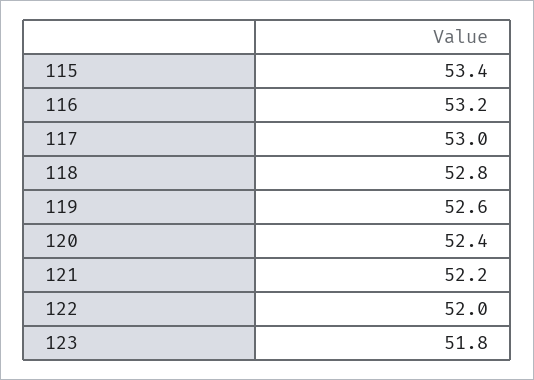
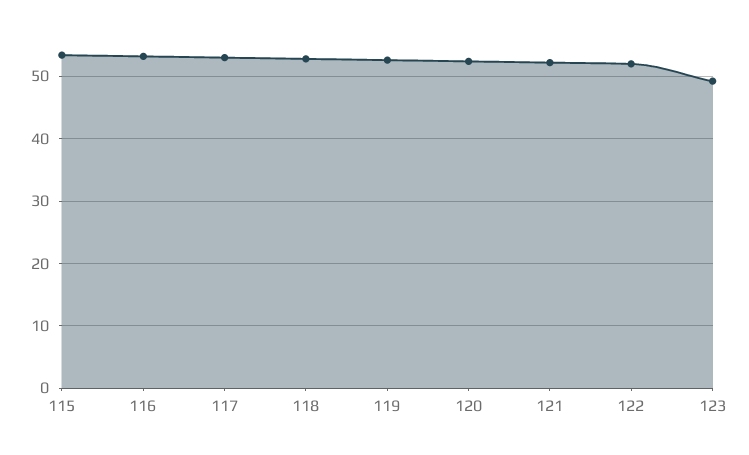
  {
    "115": 53.4,
    "116": 53.2,
    "117": 53,
    "118": 52.8,
    "119": 52.6,
    "120": 52.4,
    "121": 52.2,
    "122": 52,
-   "123": 51.8
+   "123": 49
  }

